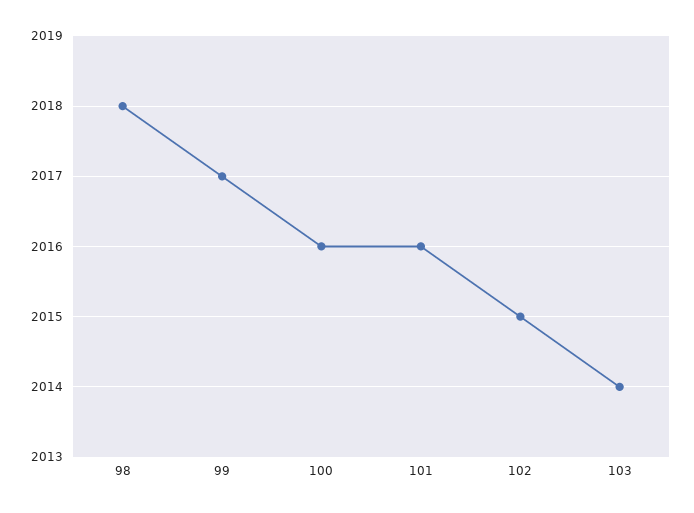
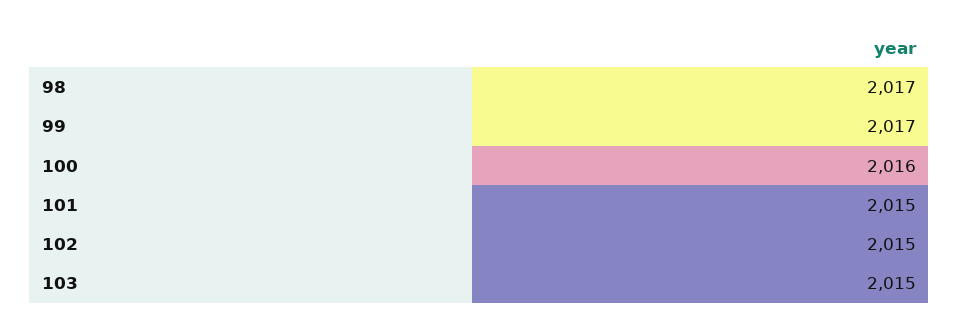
  {
-   "98": 2018,
+   "98": 2017,
    "99": 2017,
    "100": 2016,
-   "101": 2016,
+   "101": 2015,
    "102": 2015,
-   "103": 2014
+   "103": 2015
  }

